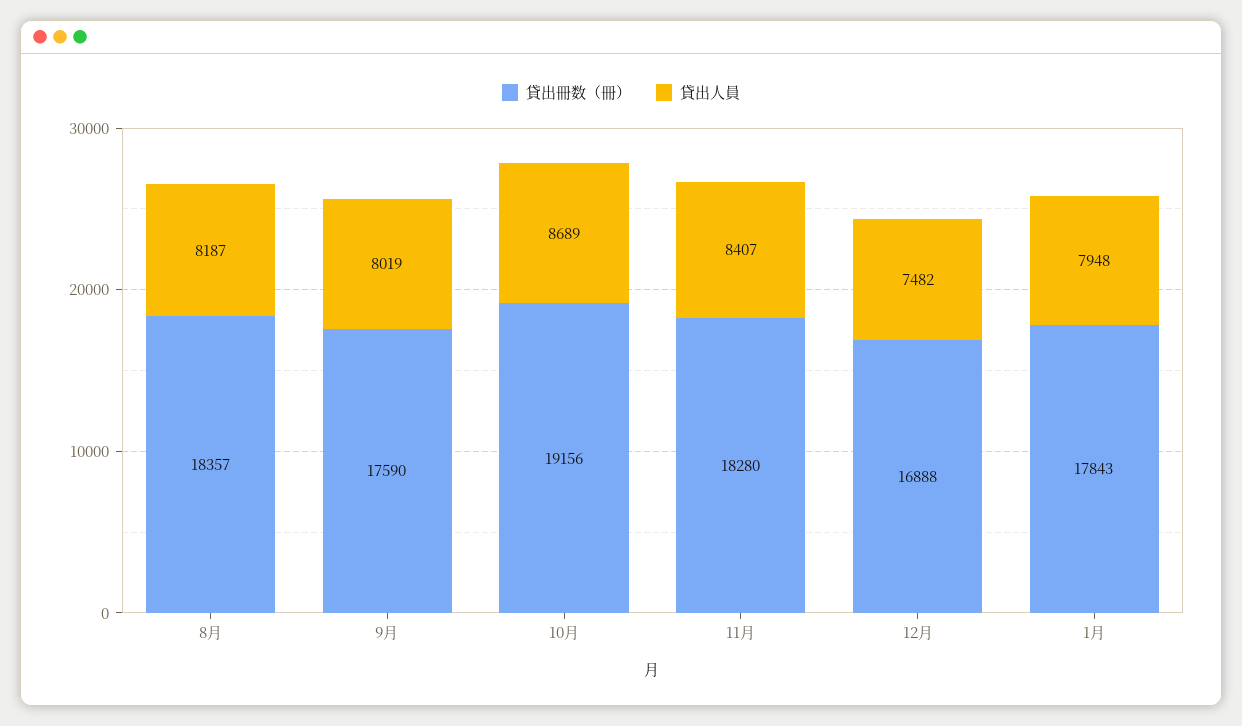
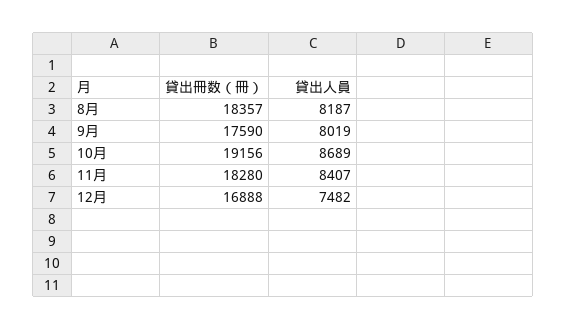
  {
    "貸出冊数（冊）": {
      "8月": 18357,
      "9月": 17590,
      "10月": 19156,
      "11月": 18280,
-     "12月": 16888,
+     "12月": 16888
-     "1月": 17843
    },
    "貸出人員": {
      "8月": 8187,
      "9月": 8019,
      "10月": 8689,
      "11月": 8407,
-     "12月": 7482,
+     "12月": 7482
-     "1月": 7948
    }
  }

